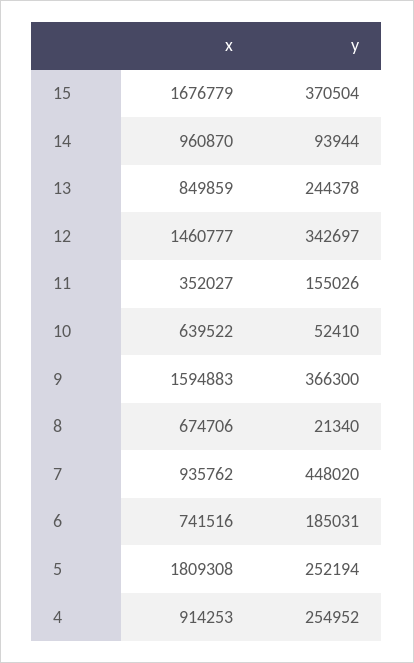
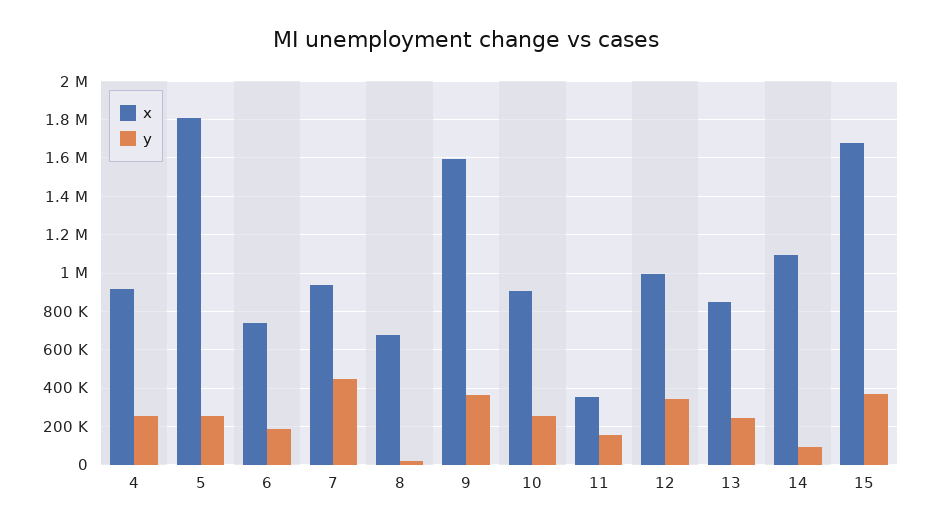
  {
    "x": {
      "15": 1676779,
-     "14": 960870,
+     "14": 1100000,
      "13": 849859,
-     "12": 1460777,
+     "12": 1000000,
      "11": 352027,
-     "10": 639522,
+     "10": 900000,
      "9": 1594883,
      "8": 674706,
      "7": 935762,
      "6": 741516,
      "5": 1809308,
      "4": 914253
    },
    "y": {
      "15": 370504,
      "14": 93944,
      "13": 244378,
      "12": 342697,
      "11": 155026,
-     "10": 52410,
+     "10": 250000,
      "9": 366300,
      "8": 21340,
      "7": 448020,
      "6": 185031,
      "5": 252194,
      "4": 254952
    }
  }

